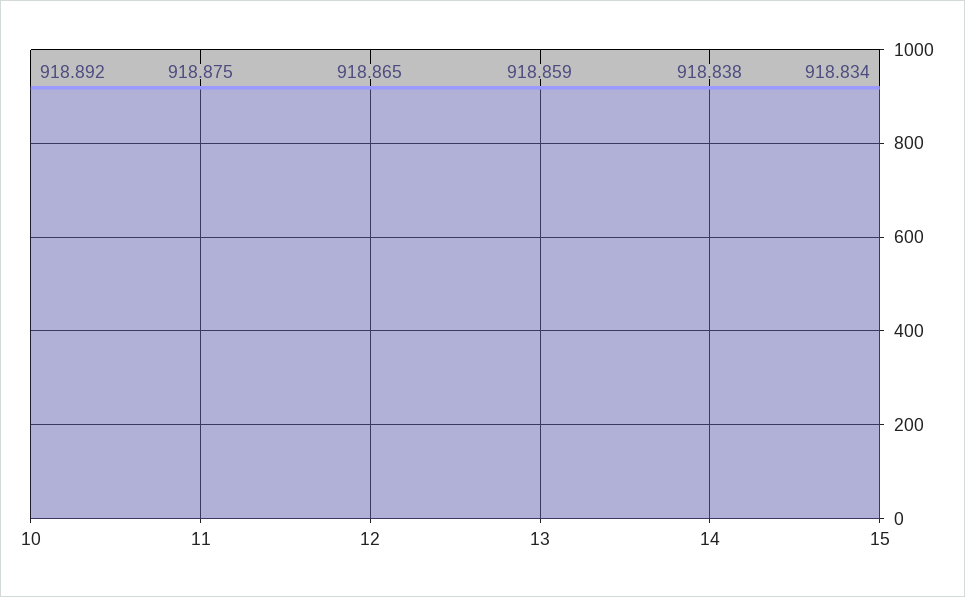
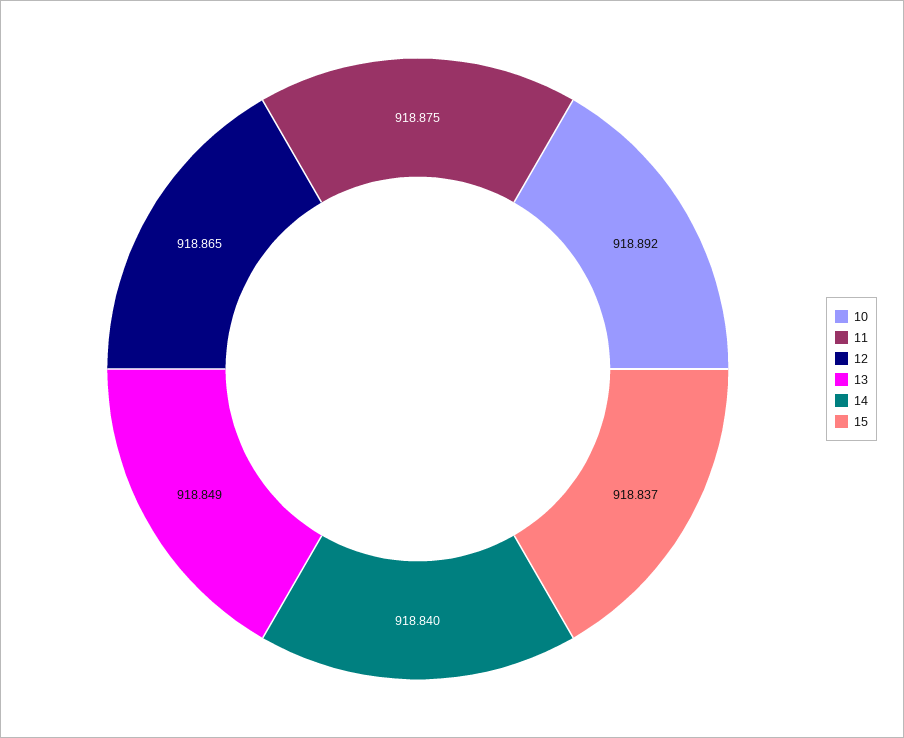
  {
    "10": 918.892,
    "11": 918.875,
    "12": 918.865,
-   "13": 918.859,
+   "13": 918.849,
-   "14": 918.838,
+   "14": 918.84,
-   "15": 918.834
+   "15": 918.837
  }

